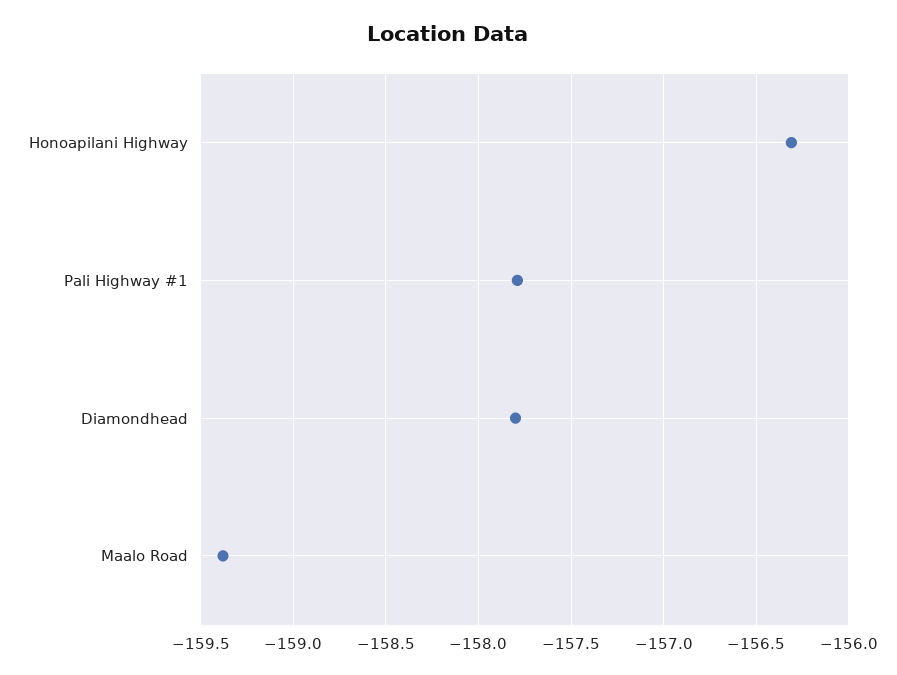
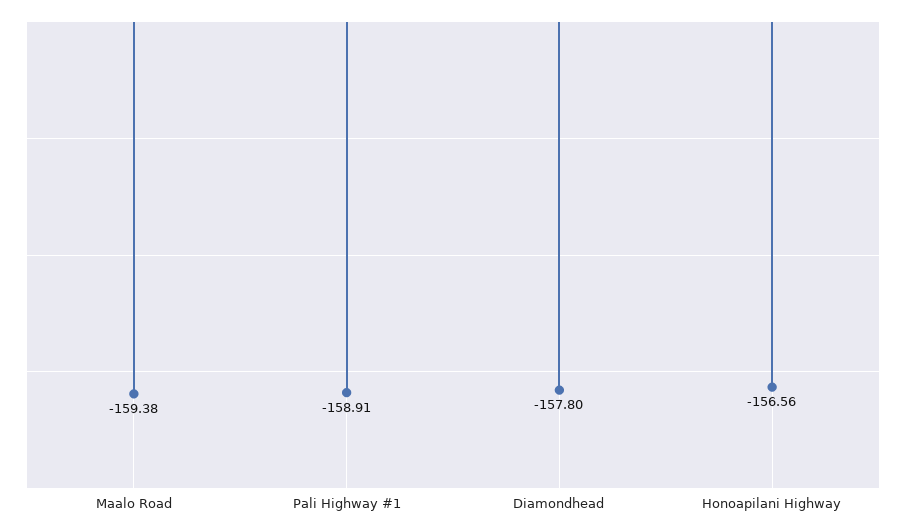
  {
-   "Honoapilani Highway": -156.3,
+   "Honoapilani Highway": -156.56,
-   "Pali Highway #1": -157.8,
+   "Pali Highway #1": -158.91,
    "Diamondhead": -157.8,
    "Maalo Road": -159.38
  }

